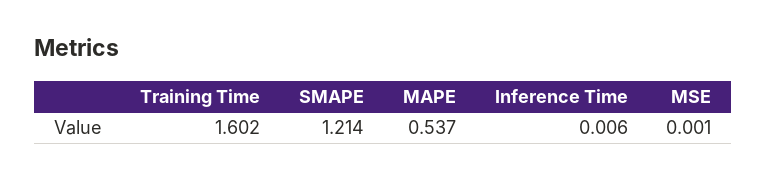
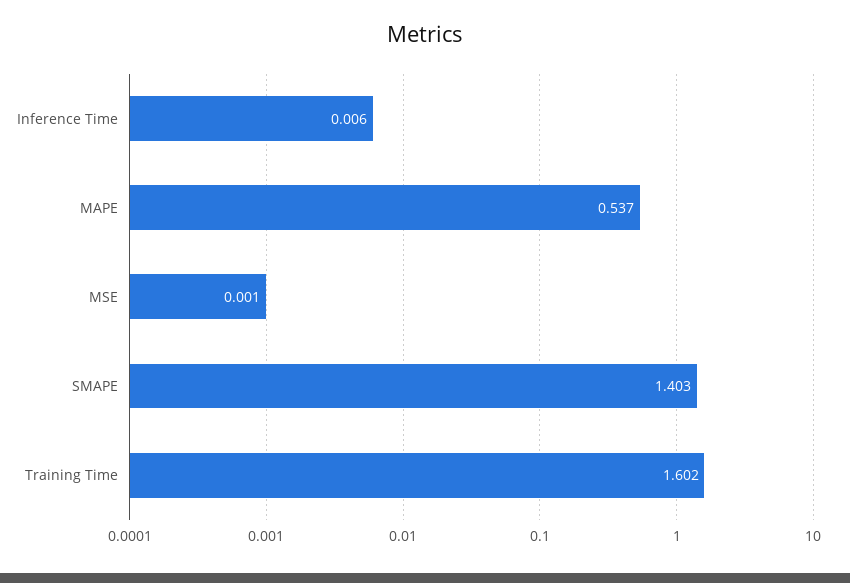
  {
    "Training Time": 1.602,
-   "SMAPE": 1.214,
+   "SMAPE": 1.403,
    "MAPE": 0.537,
    "Inference Time": 0.006,
    "MSE": 0.001
  }

